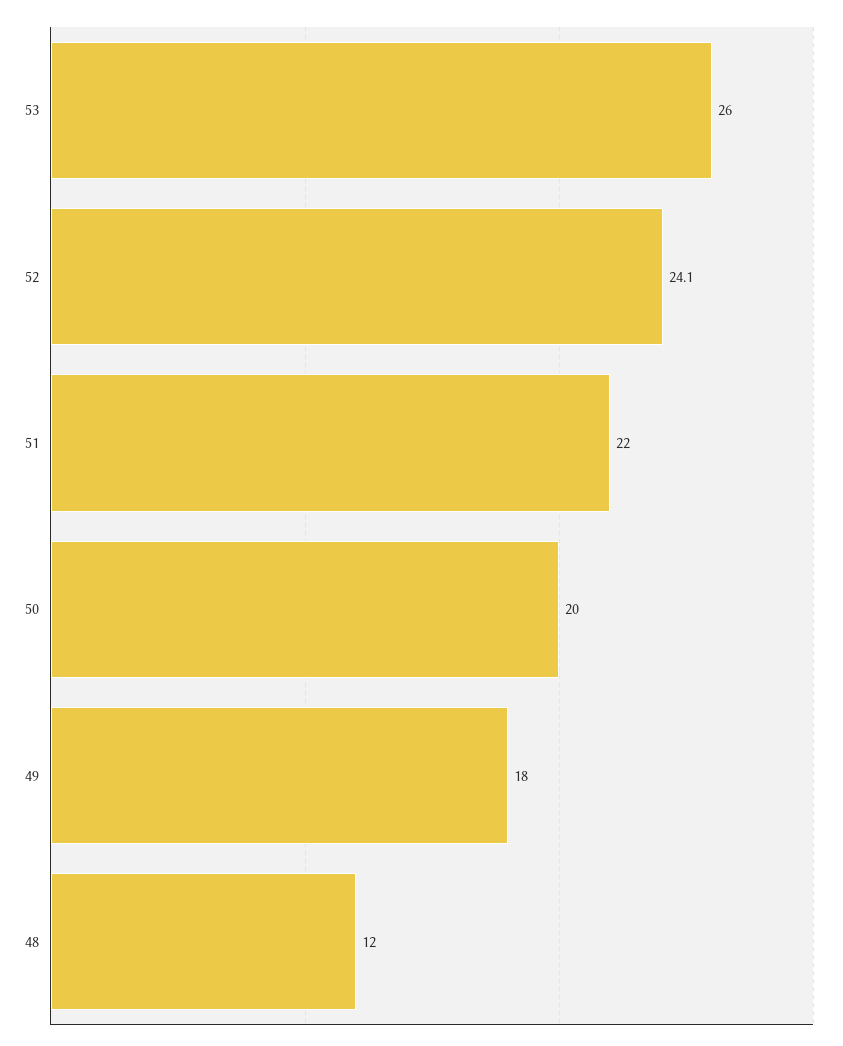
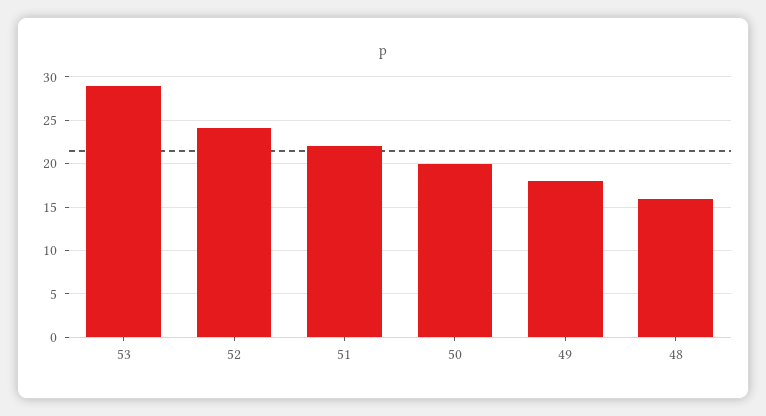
  {
-   "53": 26,
+   "53": 29,
    "52": 24.1,
    "51": 22,
    "50": 20,
    "49": 18,
-   "48": 12
+   "48": 16
  }

